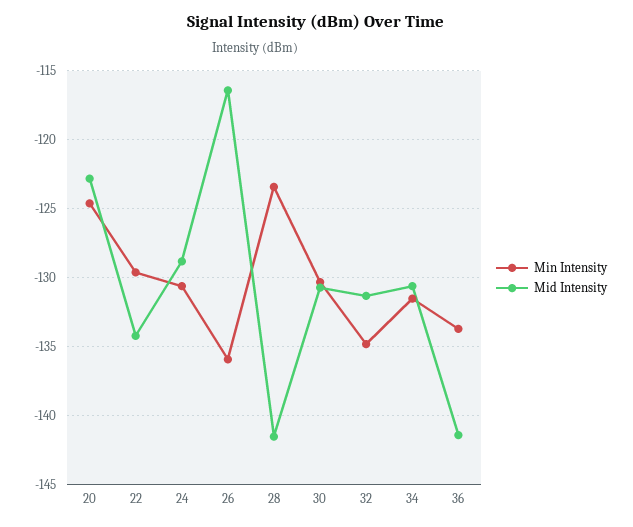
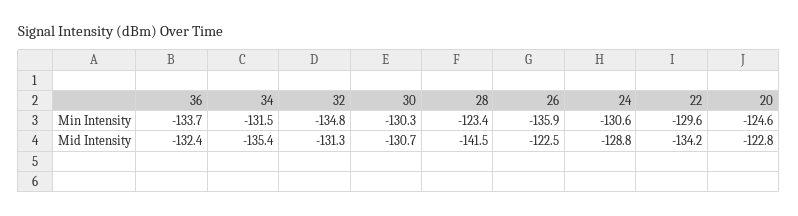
  {
    "Min Intensity": {
      "20": -124.6,
      "22": -129.6,
      "24": -130.6,
      "26": -135.9,
      "28": -123.4,
      "30": -130.3,
      "32": -134.8,
      "34": -131.5,
      "36": -133.7
    },
    "Mid Intensity": {
      "20": -122.8,
      "22": -134.2,
      "24": -128.8,
-     "26": -116.5,
+     "26": -122.5,
      "28": -141.5,
      "30": -130.7,
      "32": -131.3,
-     "34": -130.5,
+     "34": -135.4,
-     "36": -141.5
+     "36": -132.4
    }
  }

